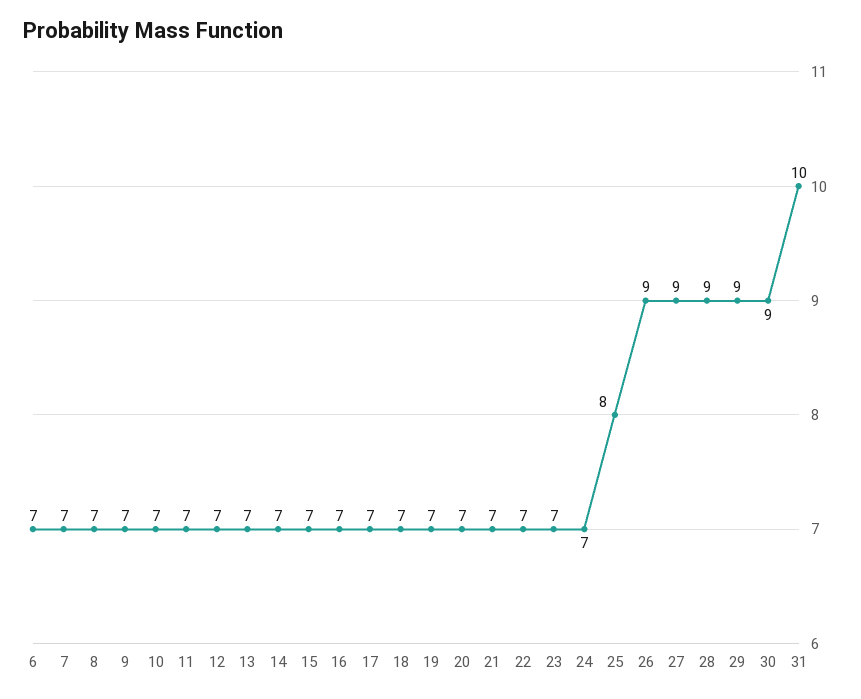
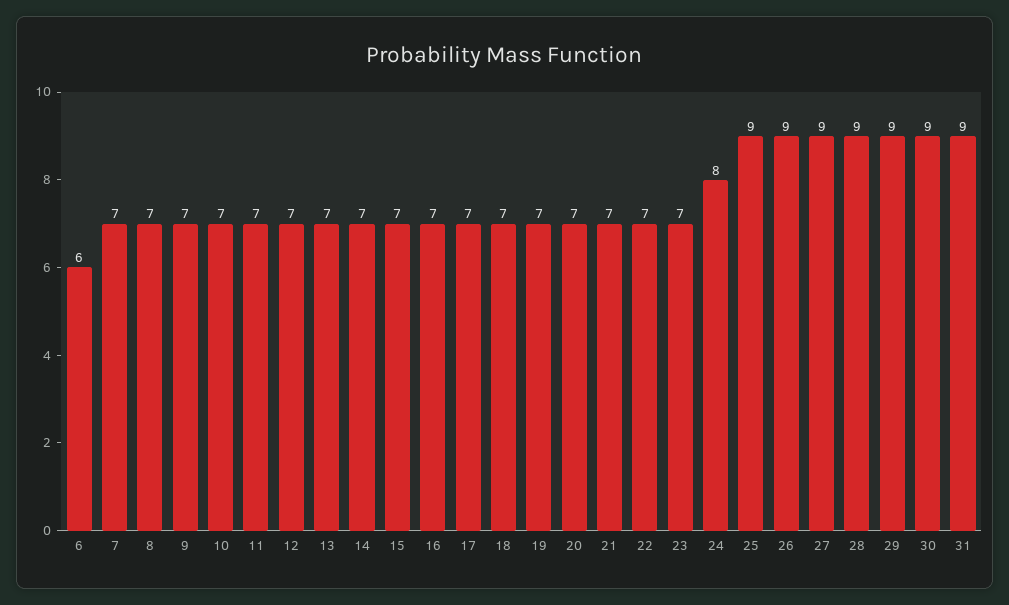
  {
-   "6": 7,
+   "6": 6,
    "7": 7,
    "8": 7,
    "9": 7,
    "10": 7,
    "11": 7,
    "12": 7,
    "13": 7,
    "14": 7,
    "15": 7,
    "16": 7,
    "17": 7,
    "18": 7,
    "19": 7,
    "20": 7,
    "21": 7,
    "22": 7,
    "23": 7,
-   "24": 7,
+   "24": 8,
-   "25": 8,
+   "25": 9,
    "26": 9,
    "27": 9,
    "28": 9,
    "29": 9,
    "30": 9,
-   "31": 10
+   "31": 9
  }

